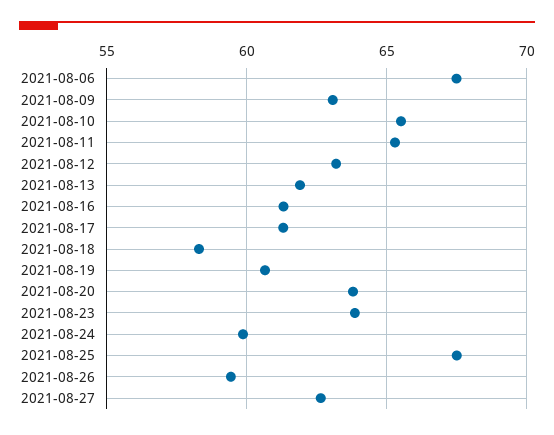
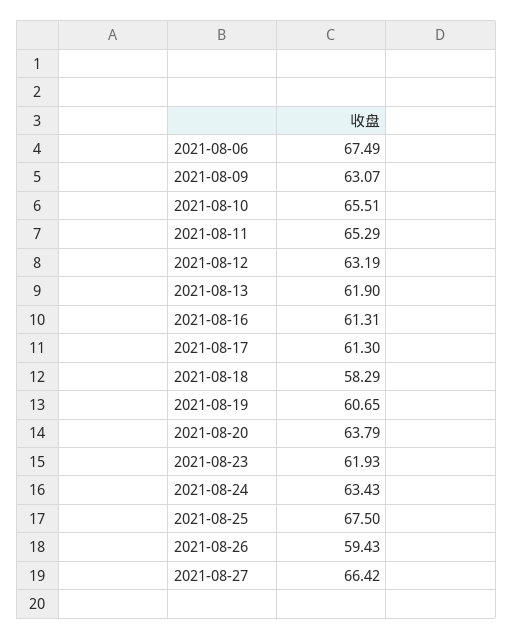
  {
    "2021-08-06": 67.49,
    "2021-08-09": 63.07,
    "2021-08-10": 65.51,
    "2021-08-11": 65.29,
    "2021-08-12": 63.19,
    "2021-08-13": 61.9,
    "2021-08-16": 61.31,
    "2021-08-17": 61.3,
    "2021-08-18": 58.29,
    "2021-08-19": 60.65,
    "2021-08-20": 63.79,
-   "2021-08-23": 64,
+   "2021-08-23": 61.93,
-   "2021-08-24": 60,
+   "2021-08-24": 63.43,
    "2021-08-25": 67.5,
    "2021-08-26": 59.43,
-   "2021-08-27": 62.5
+   "2021-08-27": 66.42
  }

